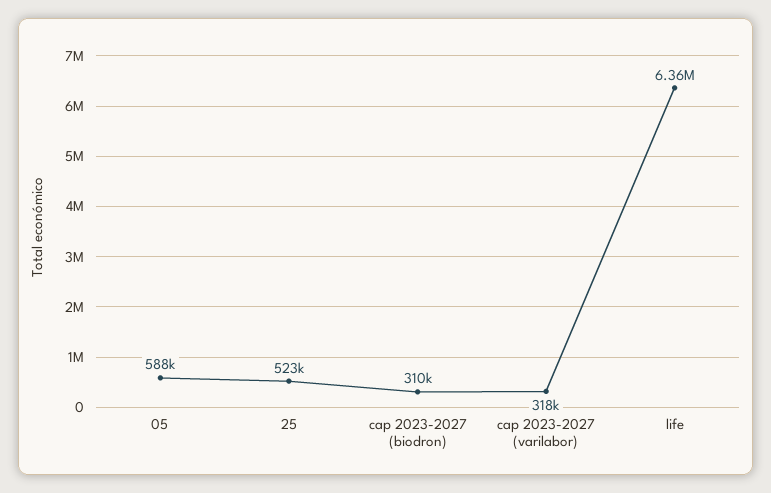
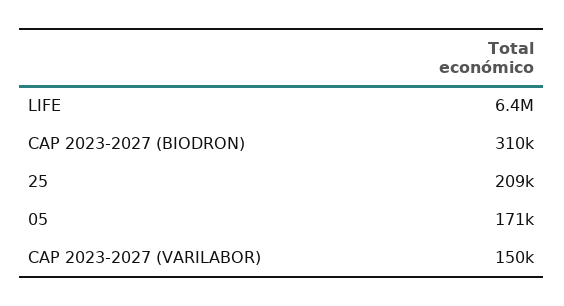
  {
-   "05": 588000,
+   "05": 171000,
-   "25": 523000,
+   "25": 209000,
    "cap 2023-2027 (biodron)": 310000,
-   "cap 2023-2027 (varilabor)": 318000,
+   "cap 2023-2027 (varilabor)": 150000,
    "life": 6360000
  }

